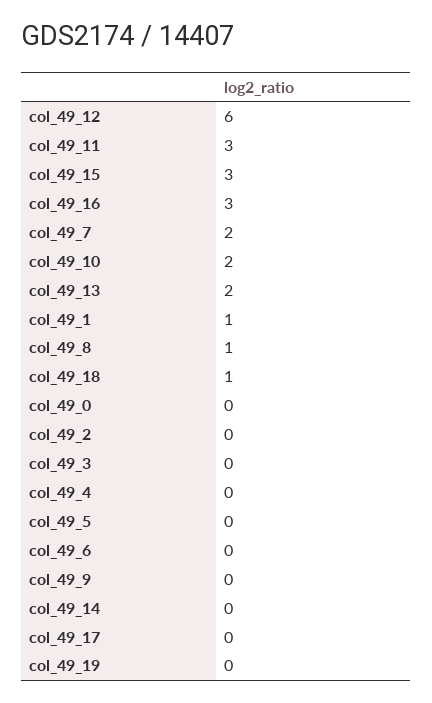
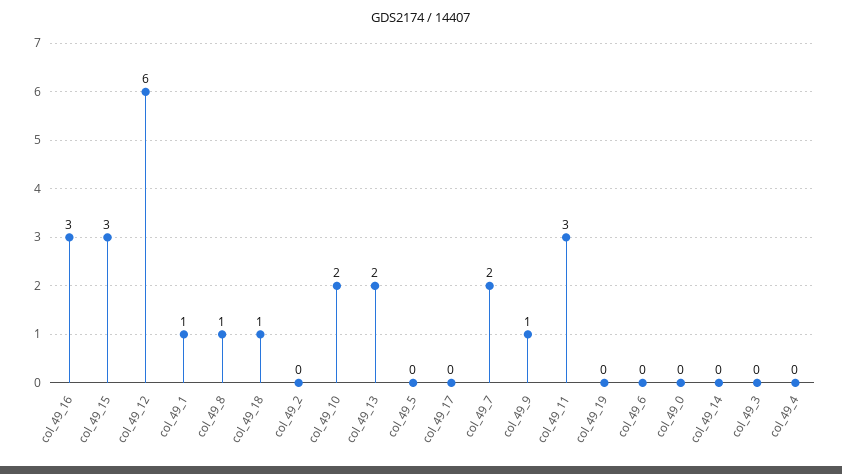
  {
    "col_49_12": 6,
    "col_49_11": 3,
    "col_49_15": 3,
    "col_49_16": 3,
    "col_49_7": 2,
    "col_49_10": 2,
    "col_49_13": 2,
    "col_49_1": 1,
    "col_49_8": 1,
    "col_49_18": 1,
    "col_49_0": 0,
    "col_49_2": 0,
    "col_49_3": 0,
    "col_49_4": 0,
    "col_49_5": 0,
    "col_49_6": 0,
-   "col_49_9": 0,
+   "col_49_9": 1,
    "col_49_14": 0,
    "col_49_17": 0,
    "col_49_19": 0
  }

